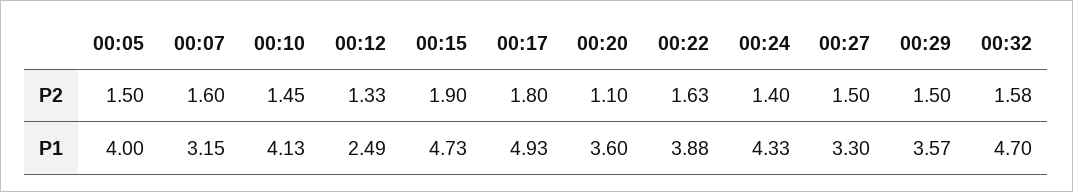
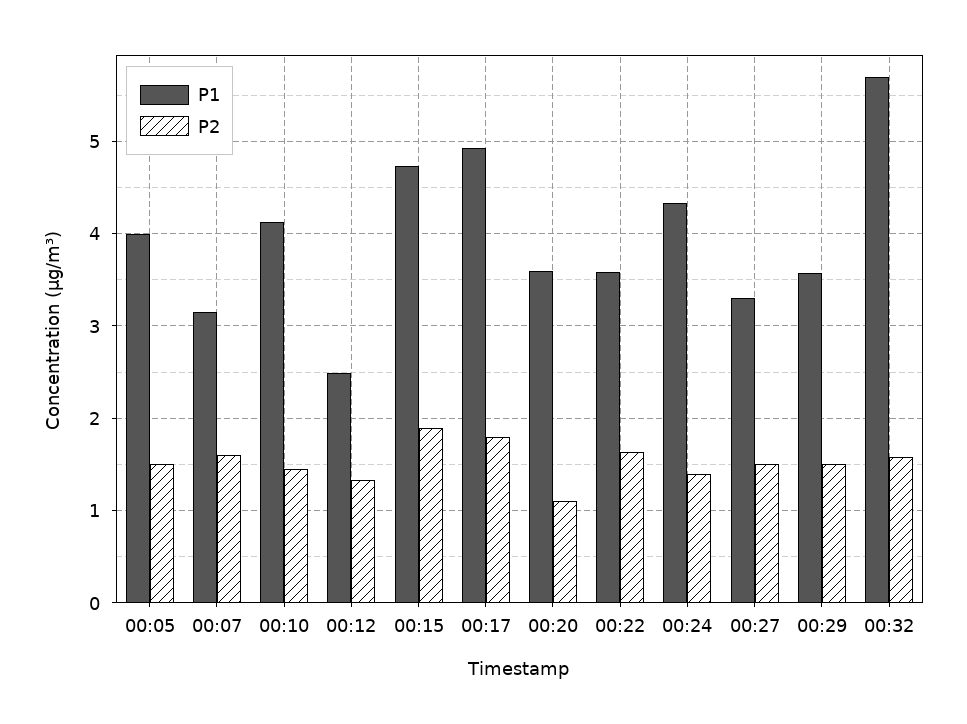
  {
    "P2": {
      "00:05": 1.5,
      "00:07": 1.6,
      "00:10": 1.45,
      "00:12": 1.33,
      "00:15": 1.9,
      "00:17": 1.8,
      "00:20": 1.1,
      "00:22": 1.63,
      "00:24": 1.4,
      "00:27": 1.5,
      "00:29": 1.5,
      "00:32": 1.58
    },
    "P1": {
      "00:05": 4,
      "00:07": 3.15,
      "00:10": 4.13,
      "00:12": 2.49,
      "00:15": 4.73,
      "00:17": 4.93,
      "00:20": 3.6,
-     "00:22": 3.88,
+     "00:22": 3.6,
      "00:24": 4.33,
      "00:27": 3.3,
      "00:29": 3.57,
-     "00:32": 4.7
+     "00:32": 5.7
    }
  }

